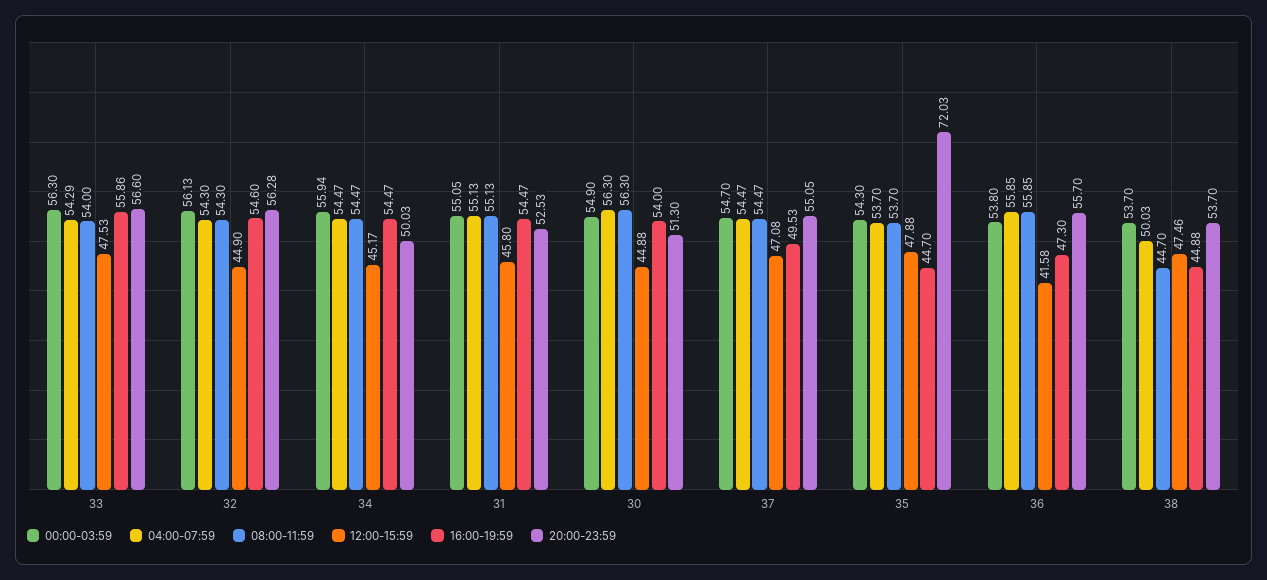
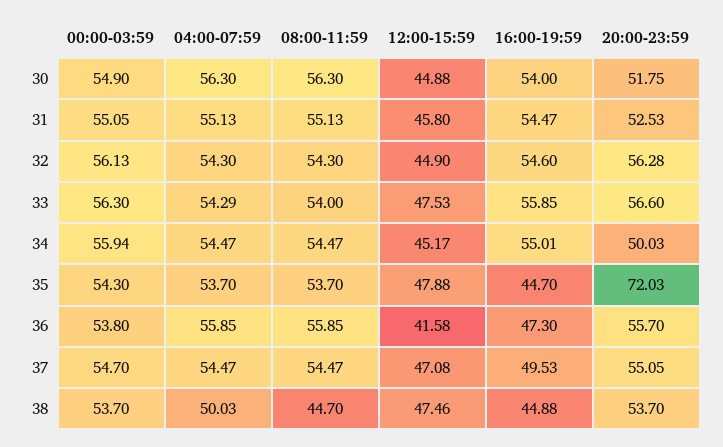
  {
    "00:00-03:59": {
      "33": 56.3,
      "32": 56.13,
      "34": 55.94,
      "31": 55.05,
      "30": 54.9,
      "37": 54.7,
      "35": 54.3,
      "36": 53.8,
      "38": 53.7
    },
    "04:00-07:59": {
      "33": 54.29,
      "32": 54.3,
      "34": 54.47,
      "31": 55.13,
      "30": 56.3,
      "37": 54.47,
      "35": 53.7,
      "36": 55.85,
      "38": 50.03
    },
    "08:00-11:59": {
      "33": 54,
      "32": 54.3,
      "34": 54.47,
      "31": 55.13,
      "30": 56.3,
      "37": 54.47,
      "35": 53.7,
      "36": 55.85,
      "38": 44.7
    },
    "12:00-15:59": {
      "33": 47.53,
      "32": 44.9,
      "34": 45.17,
      "31": 45.8,
      "30": 44.88,
      "37": 47.08,
      "35": 47.88,
      "36": 41.58,
      "38": 47.46
    },
    "16:00-19:59": {
-     "33": 55.86,
+     "33": 55.85,
      "32": 54.6,
-     "34": 54.47,
+     "34": 55.01,
      "31": 54.47,
      "30": 54,
      "37": 49.53,
      "35": 44.7,
      "36": 47.3,
      "38": 44.88
    },
    "20:00-23:59": {
      "33": 56.6,
      "32": 56.28,
      "34": 50.03,
      "31": 52.53,
-     "30": 51.3,
+     "30": 51.75,
      "37": 55.05,
      "35": 72.03,
      "36": 55.7,
      "38": 53.7
    }
  }

